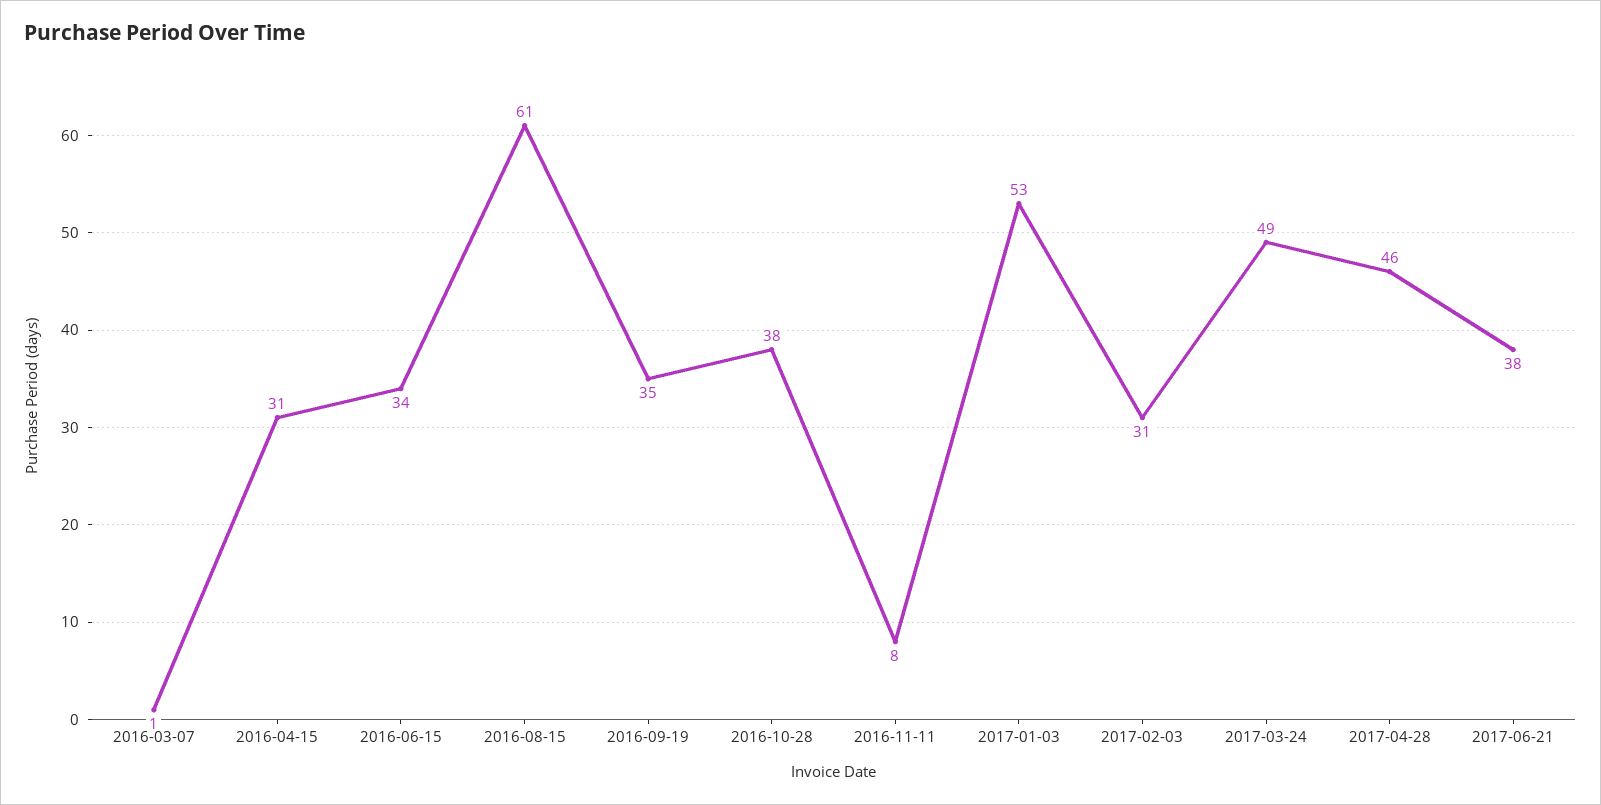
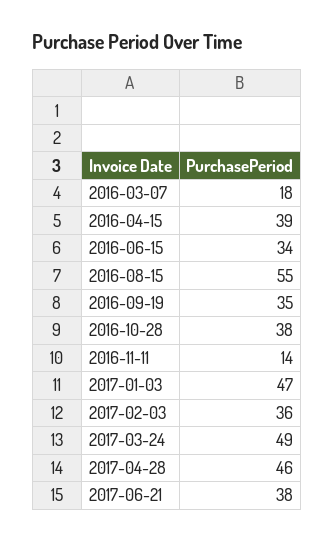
  {
-   "2016-03-07": 1,
+   "2016-03-07": 18,
-   "2016-04-15": 31,
+   "2016-04-15": 39,
    "2016-06-15": 34,
-   "2016-08-15": 61,
+   "2016-08-15": 55,
    "2016-09-19": 35,
    "2016-10-28": 38,
-   "2016-11-11": 8,
+   "2016-11-11": 14,
-   "2017-01-03": 53,
+   "2017-01-03": 47,
-   "2017-02-03": 31,
+   "2017-02-03": 36,
    "2017-03-24": 49,
    "2017-04-28": 46,
    "2017-06-21": 38
  }

